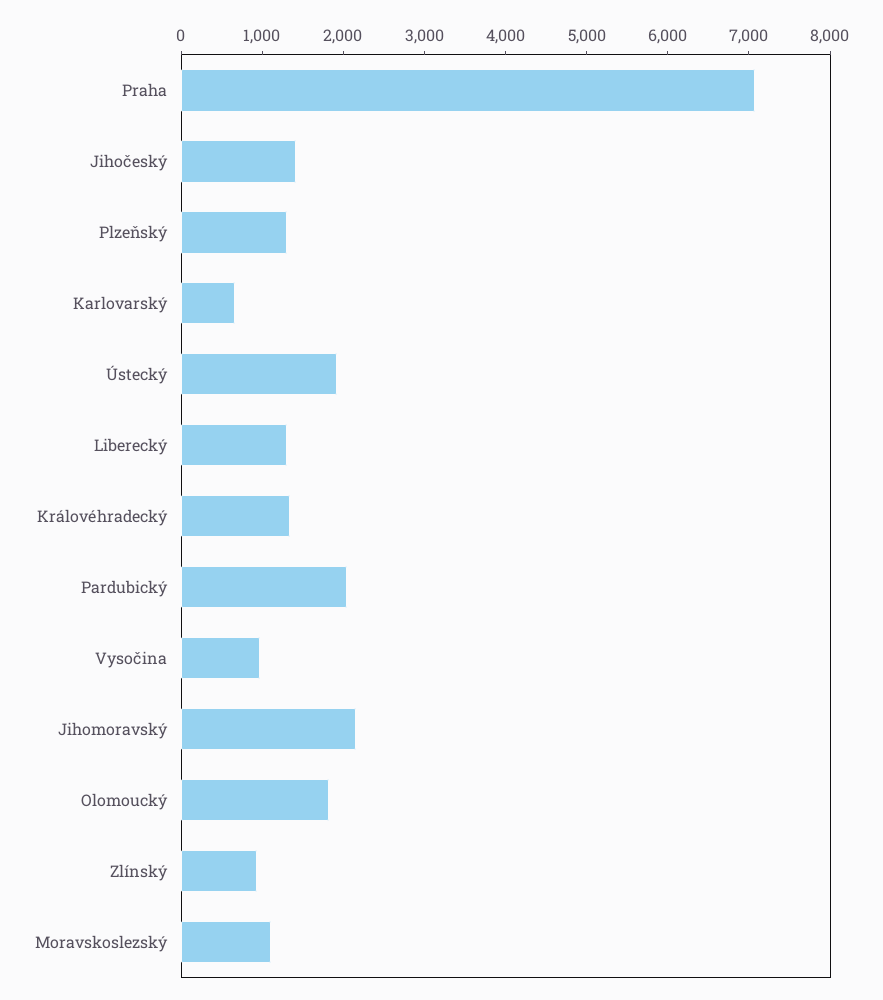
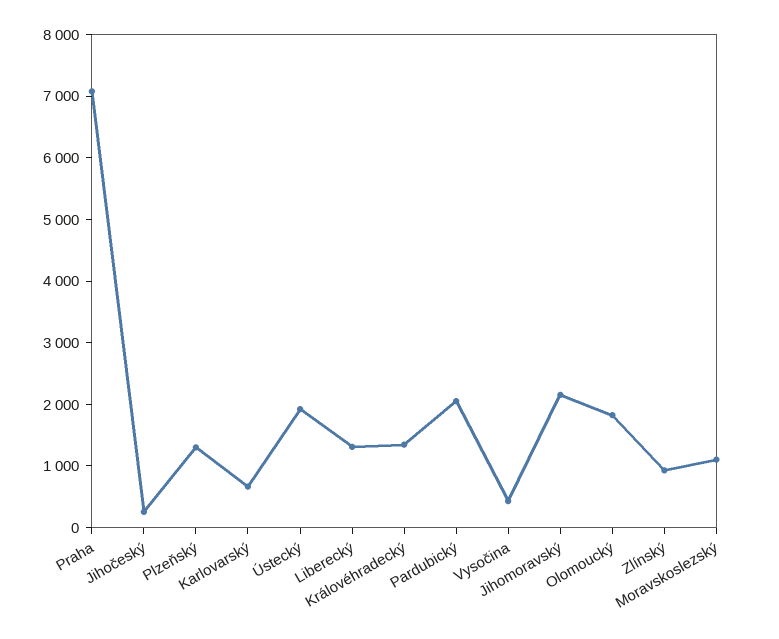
  {
    "Praha": 7000,
-   "Jihočeský": 1400,
+   "Jihočeský": 200,
    "Plzeňský": 1400,
    "Karlovarský": 600,
    "Ústecký": 2000,
    "Liberecký": 1400,
    "Královéhradecký": 1400,
    "Pardubický": 2000,
-   "Vysočina": 1000,
+   "Vysočina": 400,
    "Jihomoravský": 2200,
    "Olomoucký": 1800,
    "Zlínský": 1000,
    "Moravskoslezský": 1200
  }

